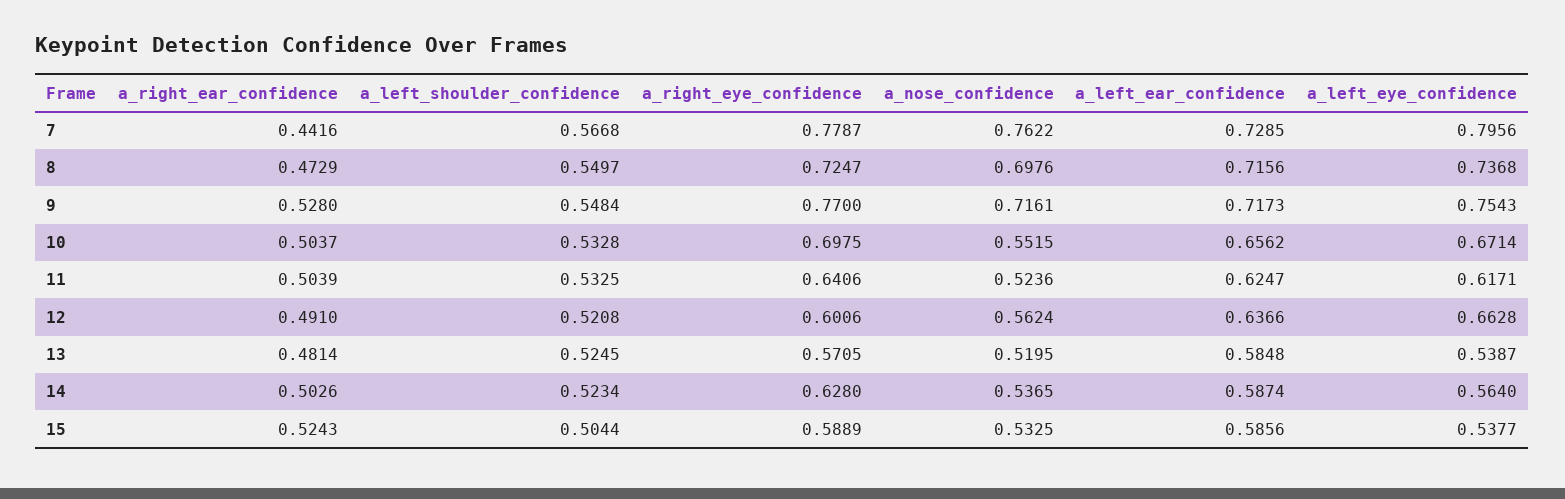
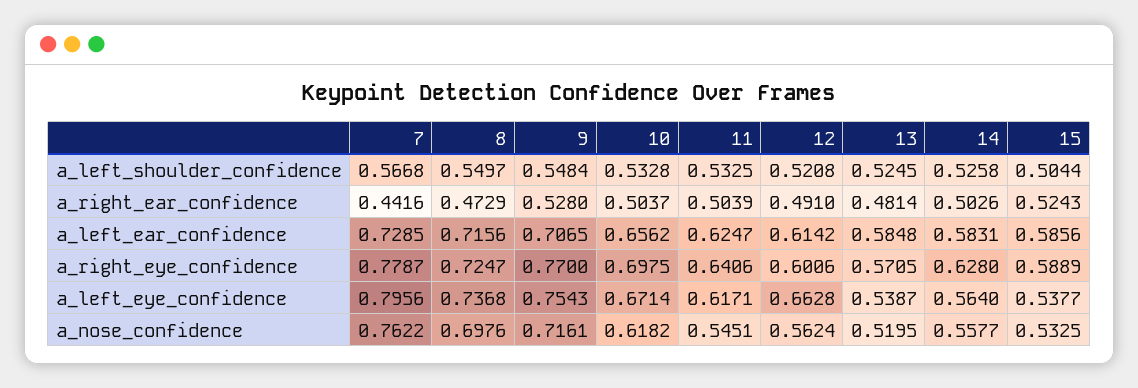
  {
    "a_right_ear_confidence": {
      "7": 0.4416,
      "8": 0.4729,
      "9": 0.528,
      "10": 0.5037,
      "11": 0.5039,
      "12": 0.491,
      "13": 0.4814,
      "14": 0.5026,
      "15": 0.5243
    },
    "a_left_shoulder_confidence": {
      "7": 0.5668,
      "8": 0.5497,
      "9": 0.5484,
      "10": 0.5328,
      "11": 0.5325,
      "12": 0.5208,
      "13": 0.5245,
-     "14": 0.5234,
+     "14": 0.5258,
      "15": 0.5044
    },
    "a_right_eye_confidence": {
      "7": 0.7787,
      "8": 0.7247,
      "9": 0.77,
      "10": 0.6975,
      "11": 0.6406,
      "12": 0.6006,
      "13": 0.5705,
      "14": 0.628,
      "15": 0.5889
    },
    "a_nose_confidence": {
      "7": 0.7622,
      "8": 0.6976,
      "9": 0.7161,
-     "10": 0.5515,
+     "10": 0.6182,
-     "11": 0.5236,
+     "11": 0.5451,
      "12": 0.5624,
      "13": 0.5195,
-     "14": 0.5365,
+     "14": 0.5577,
      "15": 0.5325
    },
    "a_left_ear_confidence": {
      "7": 0.7285,
      "8": 0.7156,
-     "9": 0.7173,
+     "9": 0.7065,
      "10": 0.6562,
      "11": 0.6247,
-     "12": 0.6366,
+     "12": 0.6142,
      "13": 0.5848,
-     "14": 0.5874,
+     "14": 0.5831,
      "15": 0.5856
    },
    "a_left_eye_confidence": {
      "7": 0.7956,
      "8": 0.7368,
      "9": 0.7543,
      "10": 0.6714,
      "11": 0.6171,
      "12": 0.6628,
      "13": 0.5387,
      "14": 0.564,
      "15": 0.5377
    }
  }

